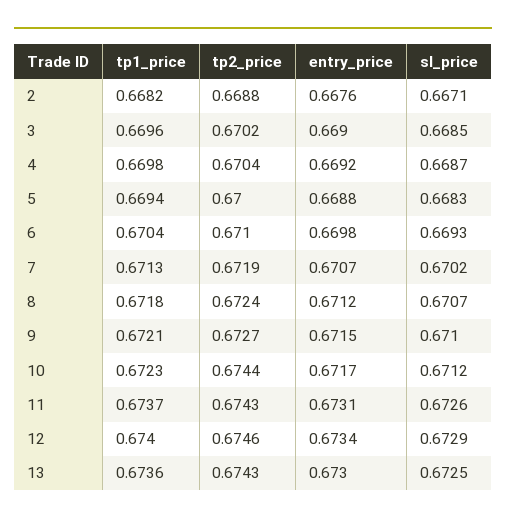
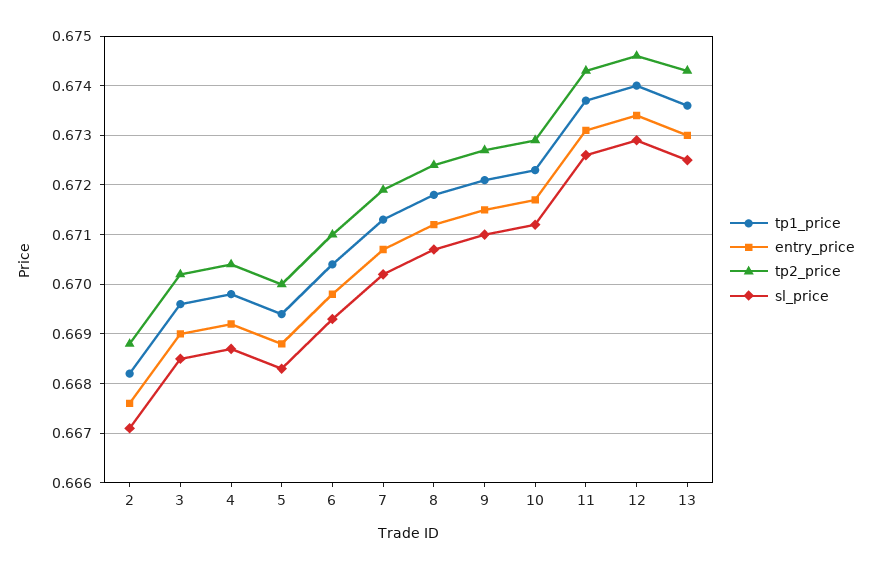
  {
    "tp1_price": {
      "2": 0.6682,
      "3": 0.6696,
      "4": 0.6698,
      "5": 0.6694,
      "6": 0.6704,
      "7": 0.6713,
      "8": 0.6718,
      "9": 0.6721,
      "10": 0.6723,
      "11": 0.6737,
      "12": 0.674,
      "13": 0.6736
    },
    "tp2_price": {
      "2": 0.6688,
      "3": 0.6702,
      "4": 0.6704,
      "5": 0.67,
      "6": 0.671,
      "7": 0.6719,
      "8": 0.6724,
      "9": 0.6727,
-     "10": 0.6744,
+     "10": 0.673,
      "11": 0.6743,
      "12": 0.6746,
      "13": 0.6743
    },
    "entry_price": {
      "2": 0.6676,
      "3": 0.669,
      "4": 0.6692,
      "5": 0.6688,
      "6": 0.6698,
      "7": 0.6707,
      "8": 0.6712,
      "9": 0.6715,
      "10": 0.6717,
      "11": 0.6731,
      "12": 0.6734,
      "13": 0.673
    },
    "sl_price": {
      "2": 0.6671,
      "3": 0.6685,
      "4": 0.6687,
      "5": 0.6683,
      "6": 0.6693,
      "7": 0.6702,
      "8": 0.6707,
      "9": 0.671,
      "10": 0.6712,
      "11": 0.6726,
      "12": 0.6729,
      "13": 0.6725
    }
  }

